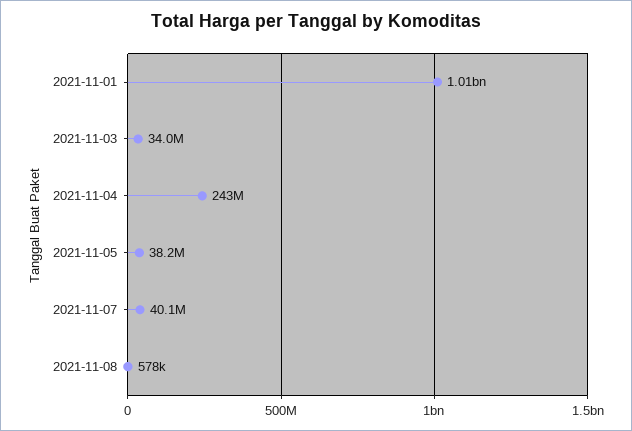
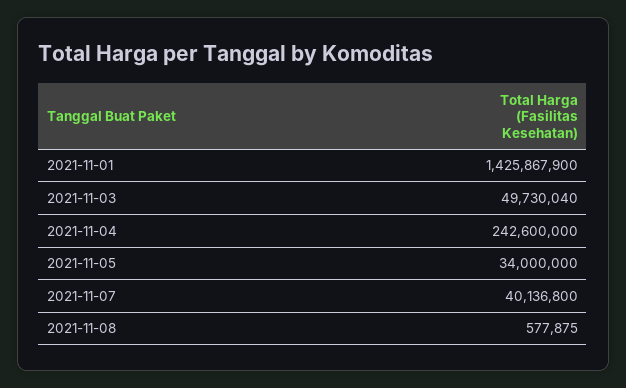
  {
-   "2021-11-01": 1010000000,
+   "2021-11-01": 1425867900,
-   "2021-11-03": 34000000,
+   "2021-11-03": 49730040,
    "2021-11-04": 242600000,
-   "2021-11-05": 38200000,
+   "2021-11-05": 34000000,
    "2021-11-07": 40136800,
    "2021-11-08": 577875
  }

